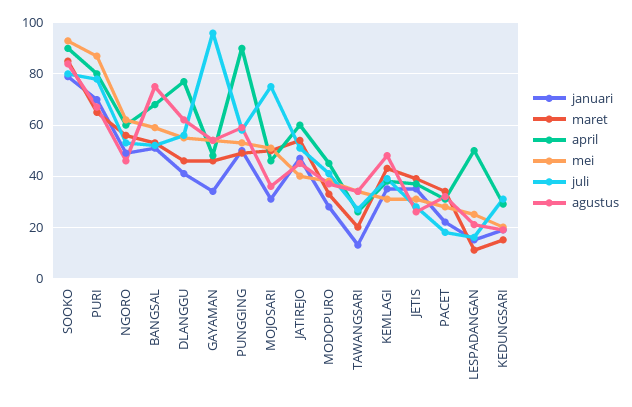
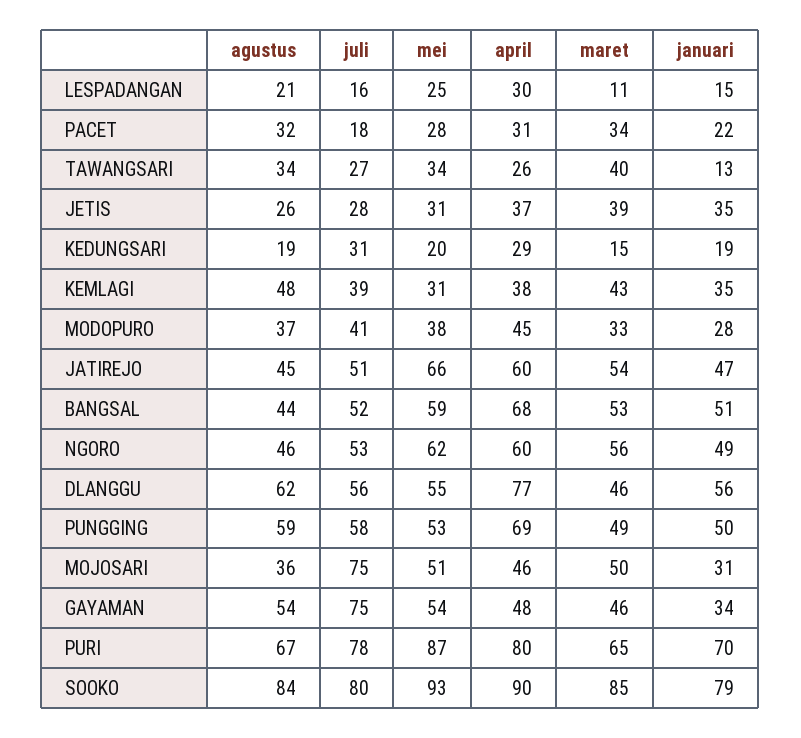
  {
    "januari": {
      "SOOKO": 79,
      "PURI": 70,
      "NGORO": 49,
      "BANGSAL": 51,
-     "DLANGGU": 40,
+     "DLANGGU": 56,
      "GAYAMAN": 34,
      "PUNGGING": 50,
      "MOJOSARI": 31,
      "JATIREJO": 47,
      "MODOPURO": 28,
      "TAWANGSARI": 13,
      "KEMLAGI": 35,
      "JETIS": 35,
      "PACET": 22,
      "LESPADANGAN": 15,
      "KEDUNGSARI": 19
    },
    "maret": {
      "SOOKO": 85,
      "PURI": 65,
      "NGORO": 56,
      "BANGSAL": 53,
      "DLANGGU": 46,
      "GAYAMAN": 46,
      "PUNGGING": 49,
      "MOJOSARI": 50,
      "JATIREJO": 54,
      "MODOPURO": 33,
-     "TAWANGSARI": 20,
+     "TAWANGSARI": 40,
      "KEMLAGI": 43,
      "JETIS": 39,
      "PACET": 34,
      "LESPADANGAN": 11,
      "KEDUNGSARI": 15
    },
    "april": {
      "SOOKO": 90,
      "PURI": 80,
      "NGORO": 60,
      "BANGSAL": 68,
      "DLANGGU": 77,
      "GAYAMAN": 48,
-     "PUNGGING": 90,
+     "PUNGGING": 69,
      "MOJOSARI": 46,
      "JATIREJO": 60,
      "MODOPURO": 45,
      "TAWANGSARI": 26,
      "KEMLAGI": 38,
      "JETIS": 37,
      "PACET": 31,
-     "LESPADANGAN": 50,
+     "LESPADANGAN": 30,
      "KEDUNGSARI": 29
    },
    "mei": {
      "SOOKO": 93,
      "PURI": 87,
      "NGORO": 62,
      "BANGSAL": 59,
      "DLANGGU": 55,
      "GAYAMAN": 54,
      "PUNGGING": 53,
      "MOJOSARI": 51,
-     "JATIREJO": 40,
+     "JATIREJO": 66,
      "MODOPURO": 38,
      "TAWANGSARI": 34,
      "KEMLAGI": 31,
      "JETIS": 31,
      "PACET": 28,
      "LESPADANGAN": 25,
      "KEDUNGSARI": 20
    },
    "juli": {
      "SOOKO": 80,
      "PURI": 78,
      "NGORO": 53,
      "BANGSAL": 52,
      "DLANGGU": 56,
-     "GAYAMAN": 95,
+     "GAYAMAN": 75,
      "PUNGGING": 58,
      "MOJOSARI": 75,
      "JATIREJO": 51,
      "MODOPURO": 41,
      "TAWANGSARI": 27,
      "KEMLAGI": 39,
      "JETIS": 28,
      "PACET": 18,
      "LESPADANGAN": 16,
      "KEDUNGSARI": 31
    },
    "agustus": {
      "SOOKO": 84,
      "PURI": 67,
      "NGORO": 46,
-     "BANGSAL": 75,
+     "BANGSAL": 44,
      "DLANGGU": 62,
      "GAYAMAN": 54,
      "PUNGGING": 59,
      "MOJOSARI": 36,
      "JATIREJO": 45,
      "MODOPURO": 37,
      "TAWANGSARI": 34,
      "KEMLAGI": 48,
      "JETIS": 26,
      "PACET": 32,
      "LESPADANGAN": 21,
      "KEDUNGSARI": 19
    }
  }

